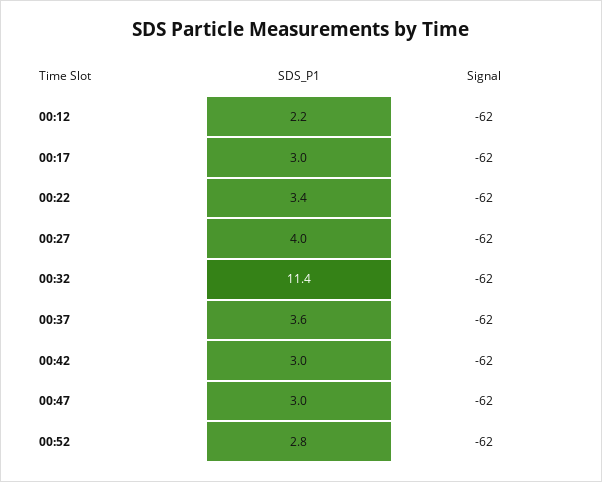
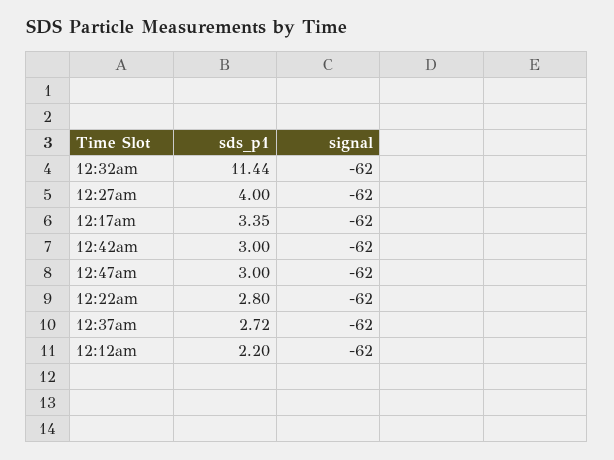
  {
    "SDS_P1": {
      "00:12": 2.2,
-     "00:17": 3,
+     "00:17": 3.35,
-     "00:22": 3.4,
+     "00:22": 2.8,
      "00:27": 4,
      "00:32": 11.44,
-     "00:37": 3.6,
+     "00:37": 2.72,
      "00:42": 3,
-     "00:47": 3,
+     "00:47": 3
-     "00:52": 2.8
    },
    "Signal": {
      "00:12": -62,
      "00:17": -62,
      "00:22": -62,
      "00:27": -62,
      "00:32": -62,
      "00:37": -62,
      "00:42": -62,
-     "00:47": -62,
+     "00:47": -62
-     "00:52": -62
    }
  }

